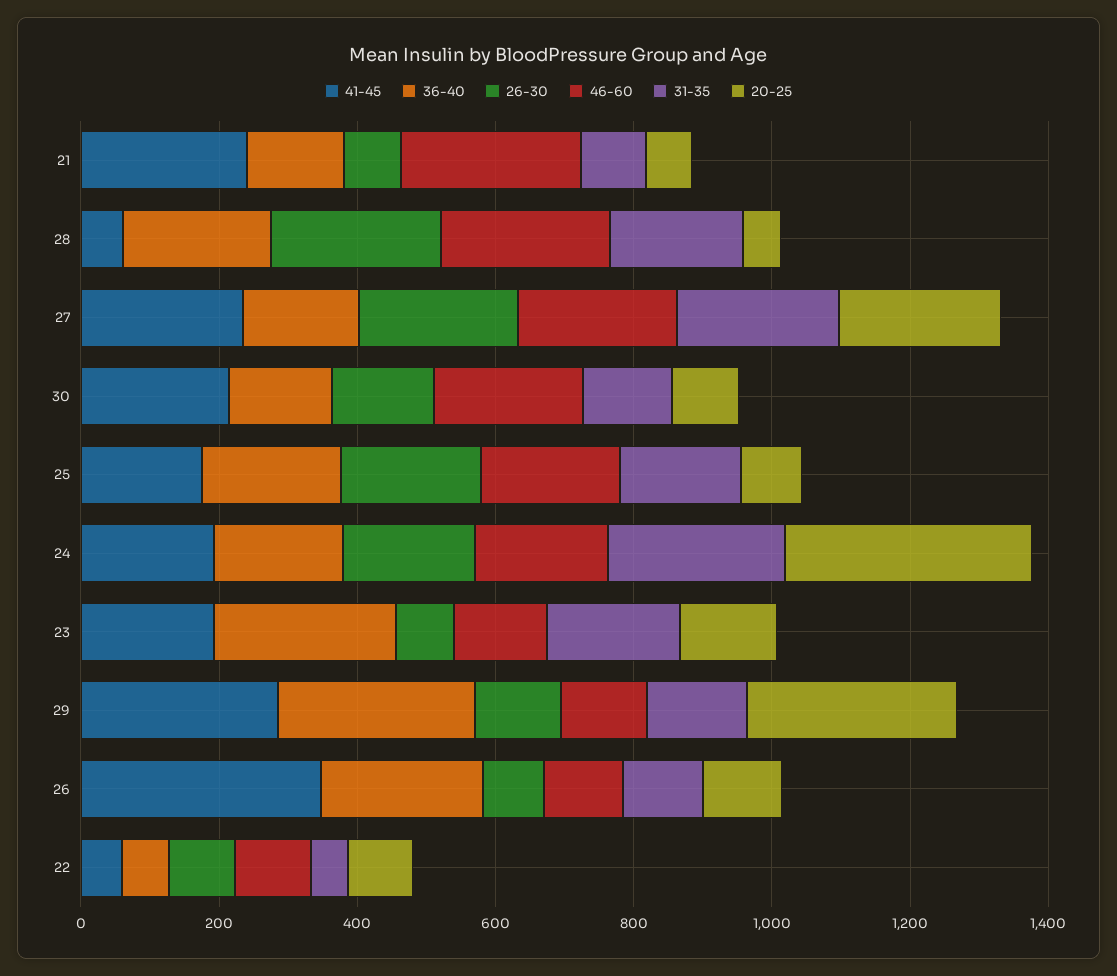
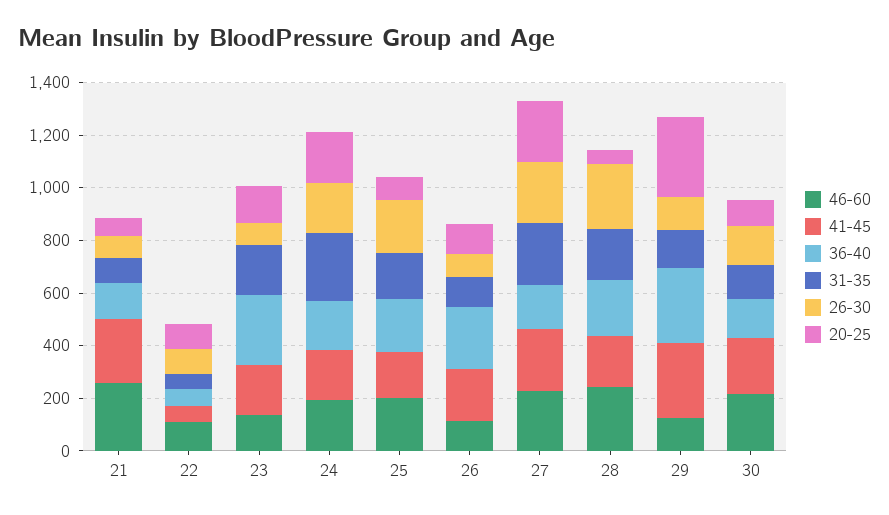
  {
    "41-45": {
      "21": 250,
-     "28": 50,
+     "28": 200,
      "27": 250,
      "30": 200,
      "25": 200,
      "24": 200,
      "23": 200,
      "29": 300,
-     "26": 350,
+     "26": 200,
      "22": 50
    },
    "36-40": {
      "21": 150,
      "28": 200,
      "27": 150,
      "30": 150,
      "25": 200,
      "24": 200,
      "23": 250,
      "29": 300,
      "26": 250,
      "22": 50
    },
    "26-30": {
      "21": 100,
      "28": 250,
      "27": 250,
      "30": 150,
      "25": 200,
      "24": 200,
      "23": 100,
      "29": 100,
      "26": 100,
      "22": 100
    },
    "46-60": {
      "21": 250,
      "28": 250,
      "27": 250,
      "30": 200,
      "25": 200,
      "24": 200,
      "23": 150,
      "29": 100,
      "26": 100,
      "22": 100
    },
    "31-35": {
      "21": 100,
      "28": 200,
      "27": 250,
      "30": 150,
      "25": 200,
      "24": 250,
      "23": 200,
      "29": 150,
      "26": 100,
      "22": 50
    },
    "20-25": {
      "21": 50,
      "28": 50,
      "27": 250,
      "30": 100,
      "25": 100,
-     "24": 350,
+     "24": 200,
      "23": 150,
      "29": 300,
      "26": 100,
      "22": 100
    }
  }

